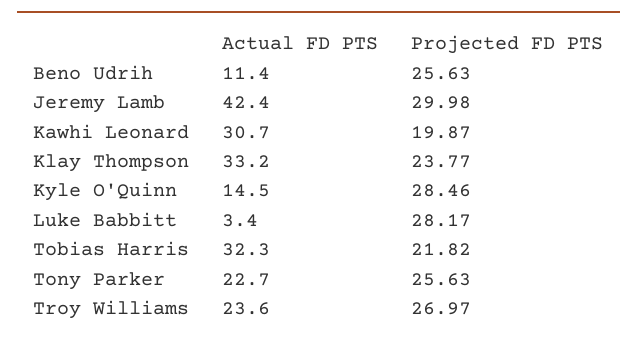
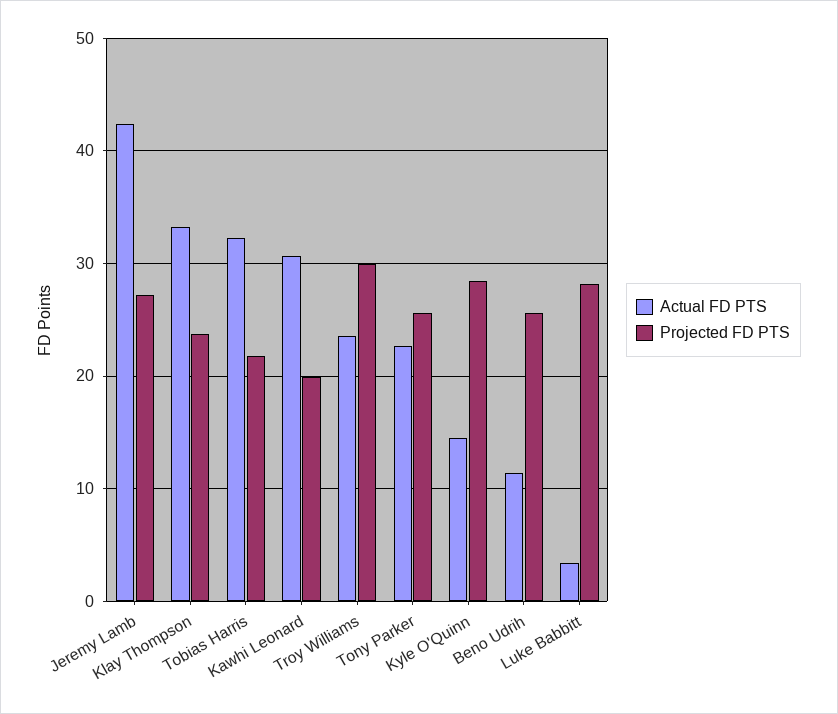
  {
    "Actual FD PTS": {
      "Beno Udrih": 11.4,
      "Jeremy Lamb": 42.4,
      "Kawhi Leonard": 30.7,
      "Klay Thompson": 33.2,
      "Kyle O'Quinn": 14.5,
      "Luke Babbitt": 3.4,
      "Tobias Harris": 32.3,
      "Tony Parker": 22.7,
      "Troy Williams": 23.6
    },
    "Projected FD PTS": {
      "Beno Udrih": 25.63,
-     "Jeremy Lamb": 29.98,
+     "Jeremy Lamb": 27,
      "Kawhi Leonard": 19.87,
      "Klay Thompson": 23.77,
      "Kyle O'Quinn": 28.46,
      "Luke Babbitt": 28.17,
      "Tobias Harris": 21.82,
      "Tony Parker": 25.63,
-     "Troy Williams": 26.97
+     "Troy Williams": 30
    }
  }

